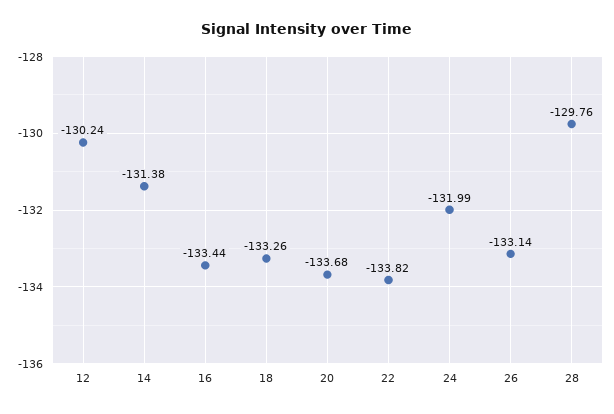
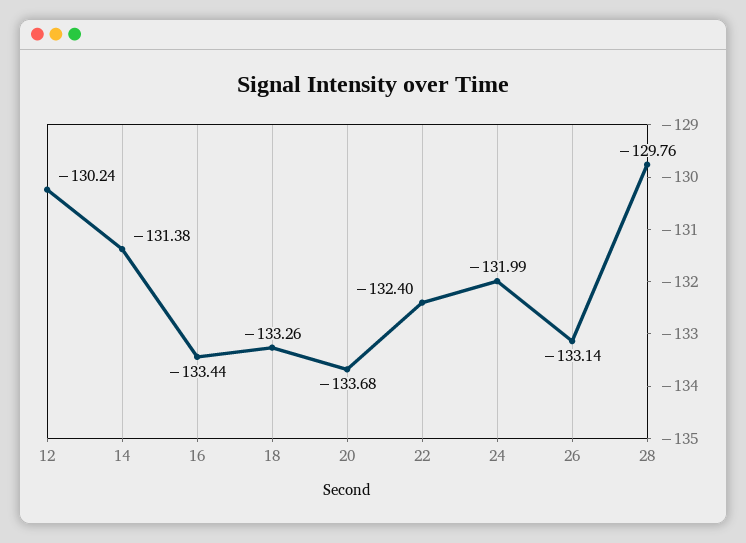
  {
    "12": -130.24,
    "14": -131.38,
    "16": -133.44,
    "18": -133.26,
    "20": -133.68,
-   "22": -133.82,
+   "22": -132.4,
    "24": -131.99,
    "26": -133.14,
    "28": -129.76
  }

